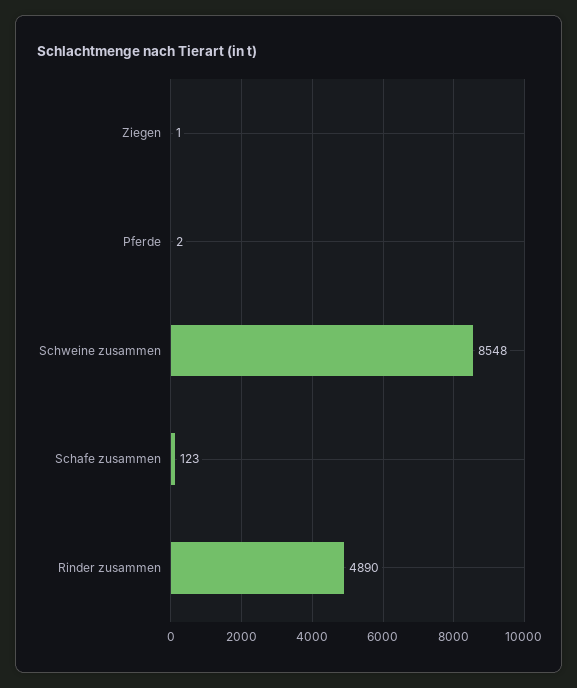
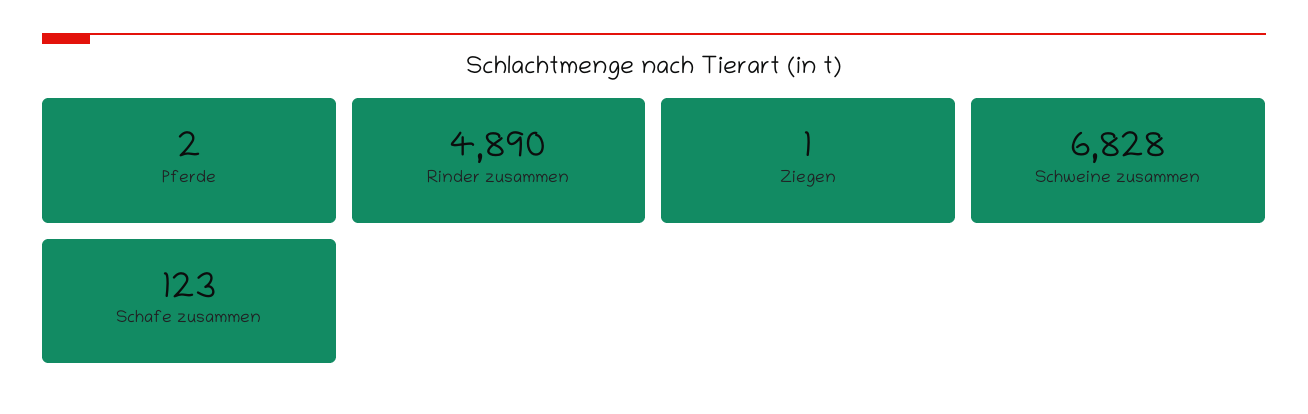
  {
    "Ziegen": 1,
    "Pferde": 2,
-   "Schweine zusammen": 8548,
+   "Schweine zusammen": 6828,
    "Schafe zusammen": 123,
    "Rinder zusammen": 4890
  }

